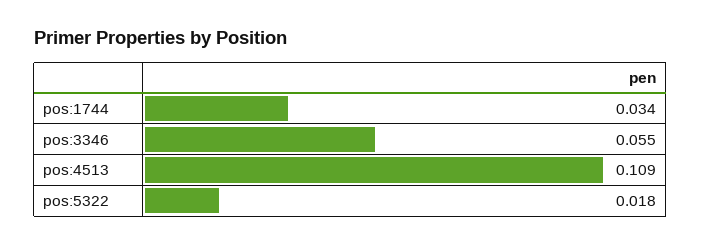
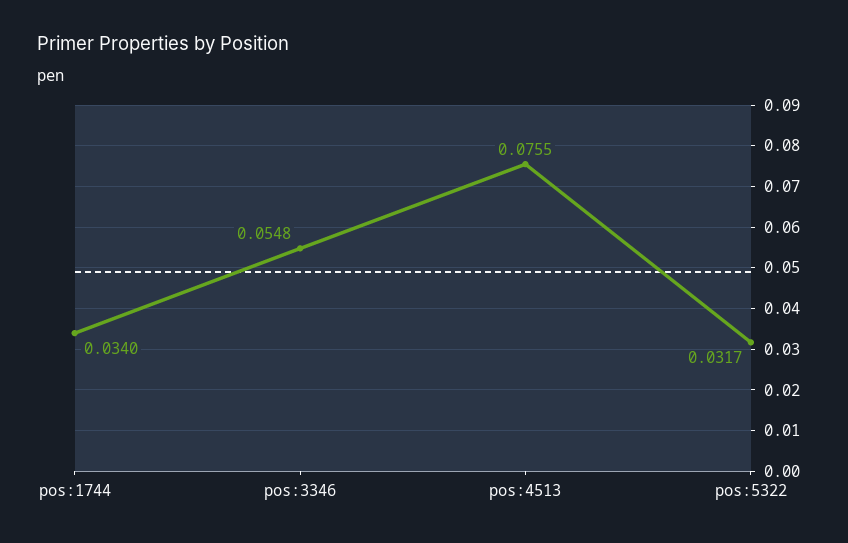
  {
    "pos:1744": 0.034,
    "pos:3346": 0.0548,
-   "pos:4513": 0.109,
+   "pos:4513": 0.0755,
-   "pos:5322": 0.018
+   "pos:5322": 0.0317
  }

